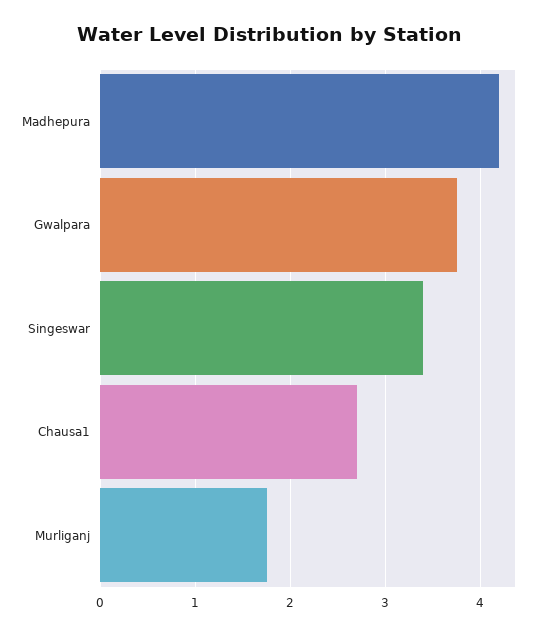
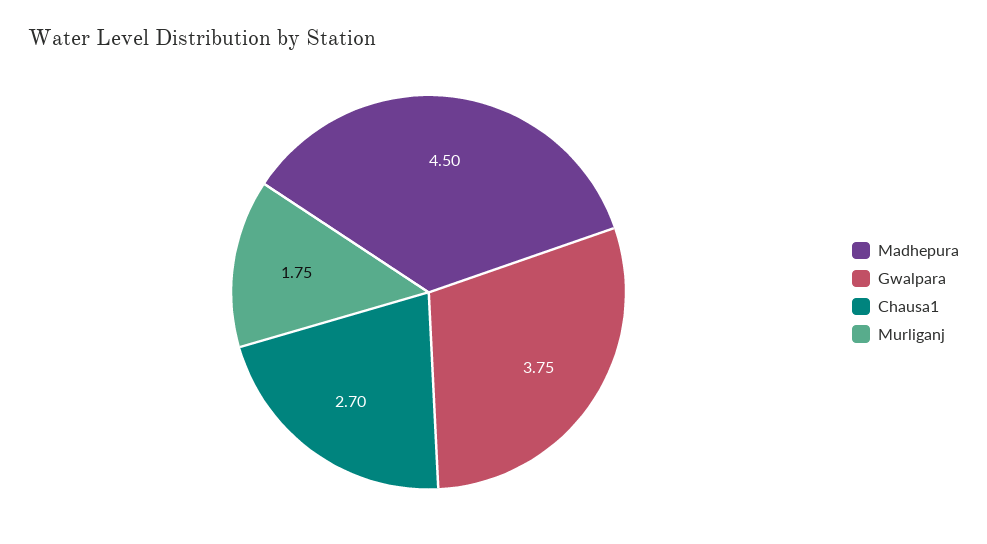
  {
-   "Madhepura": 4.2,
+   "Madhepura": 4.5,
    "Gwalpara": 3.75,
-   "Singeswar": 3.4,
    "Chausa1": 2.7,
    "Murliganj": 1.75
  }

